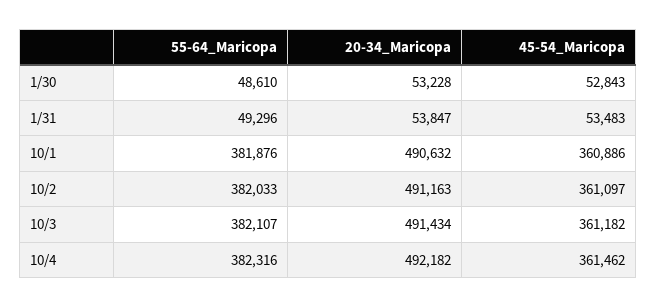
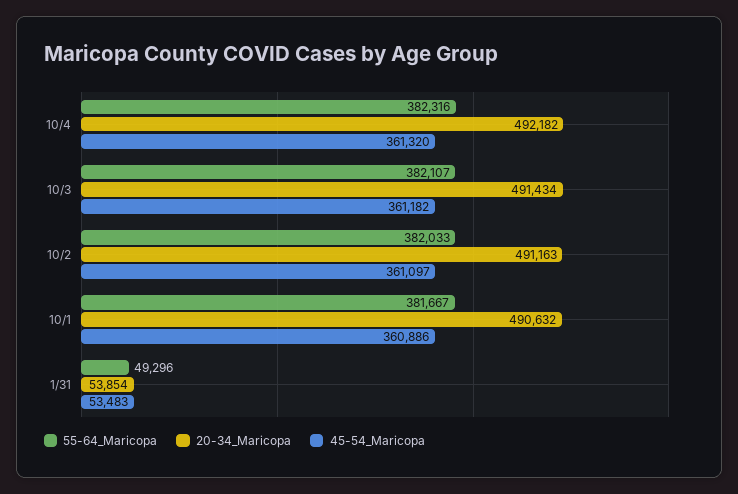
  {
    "55-64_Maricopa": {
-     "1/30": 48610,
      "1/31": 49296,
-     "10/1": 381876,
+     "10/1": 381667,
      "10/2": 382033,
      "10/3": 382107,
      "10/4": 382316
    },
    "20-34_Maricopa": {
-     "1/30": 53228,
-     "1/31": 53847,
+     "1/31": 53854,
      "10/1": 490632,
      "10/2": 491163,
      "10/3": 491434,
      "10/4": 492182
    },
    "45-54_Maricopa": {
-     "1/30": 52843,
      "1/31": 53483,
      "10/1": 360886,
      "10/2": 361097,
      "10/3": 361182,
-     "10/4": 361462
+     "10/4": 361320
    }
  }

